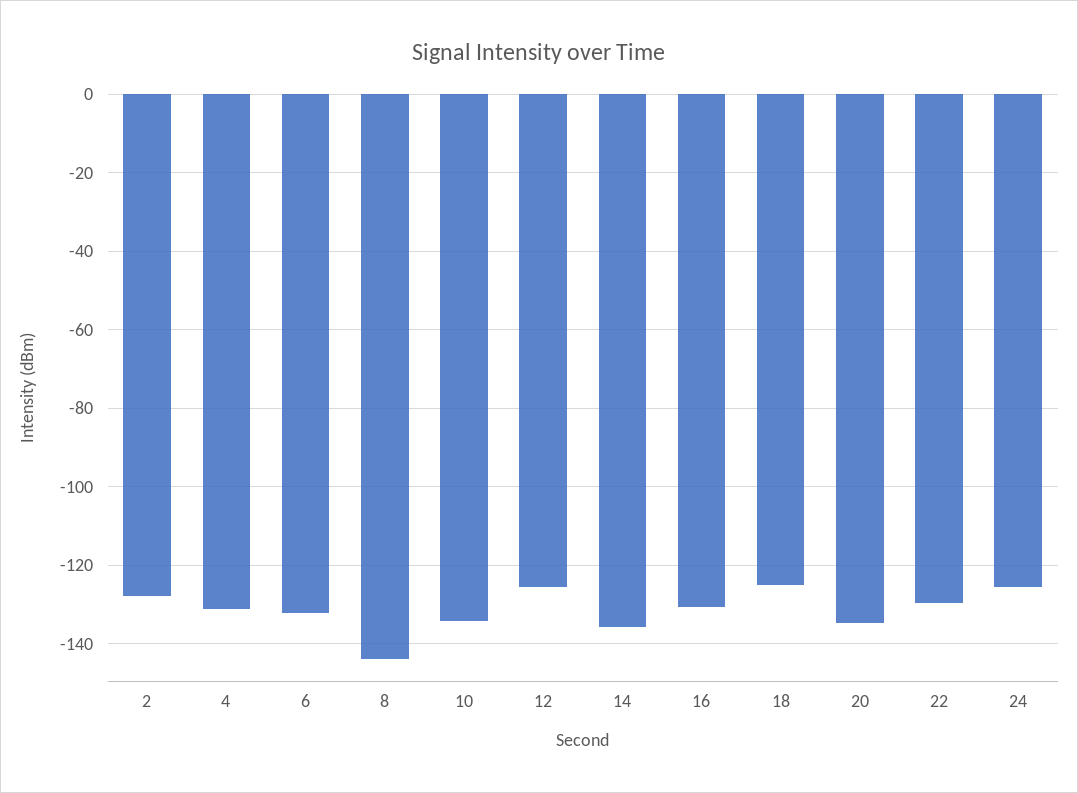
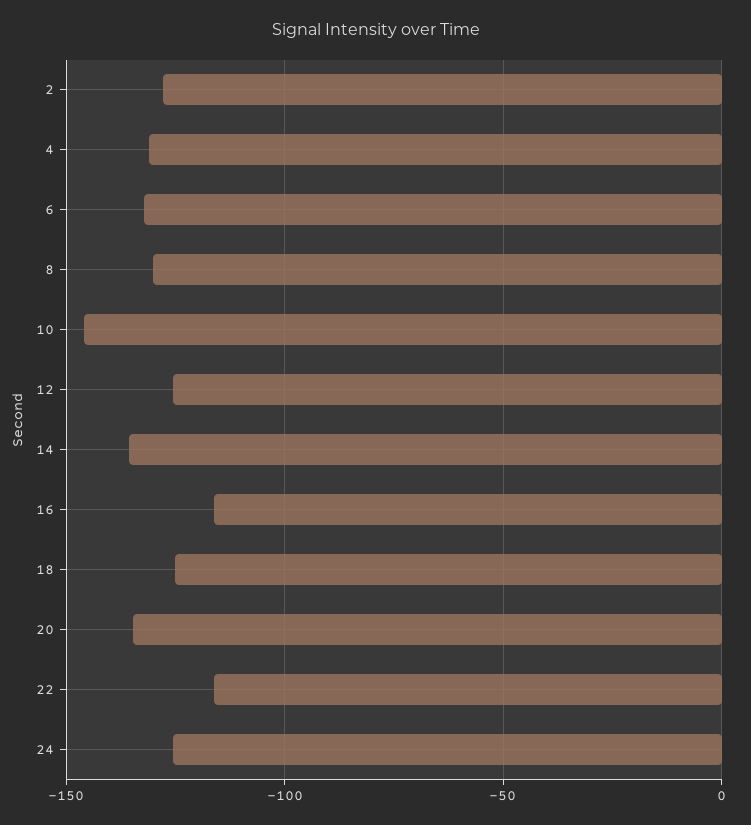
  {
    "2": -128,
    "4": -132,
    "6": -132,
-   "8": -144,
+   "8": -130,
-   "10": -134,
+   "10": -145,
    "12": -126,
    "14": -136,
-   "16": -130,
+   "16": -115,
    "18": -126,
    "20": -134,
-   "22": -130,
+   "22": -115,
    "24": -126
  }

